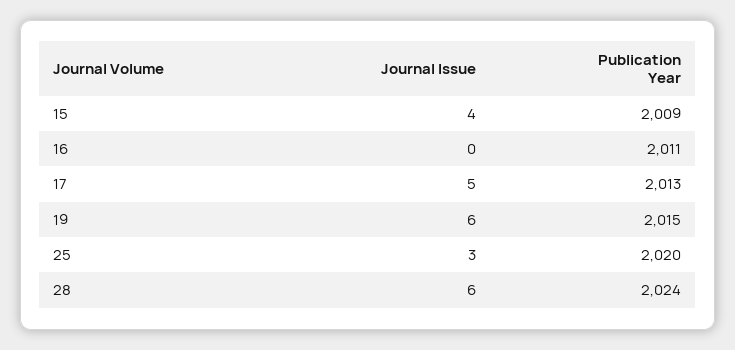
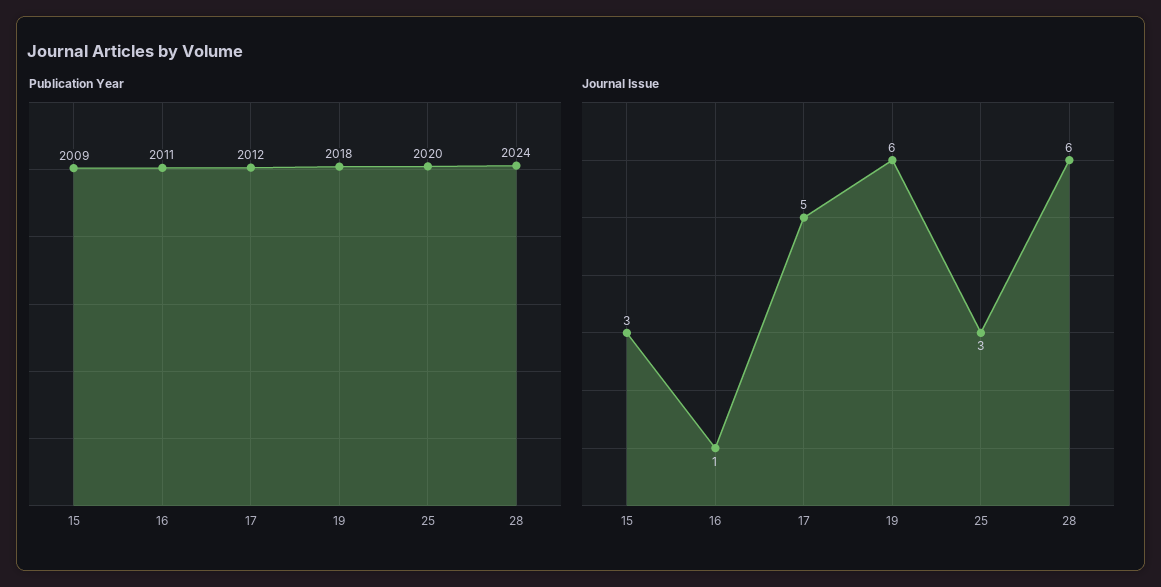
  {
    "Journal Issue": {
-     "15": 4,
+     "15": 3,
-     "16": 0,
+     "16": 1,
      "17": 5,
      "19": 6,
      "25": 3,
      "28": 6
    },
    "Publication Year": {
      "15": 2009,
      "16": 2011,
-     "17": 2013,
+     "17": 2012,
-     "19": 2015,
+     "19": 2018,
      "25": 2020,
      "28": 2024
    }
  }

